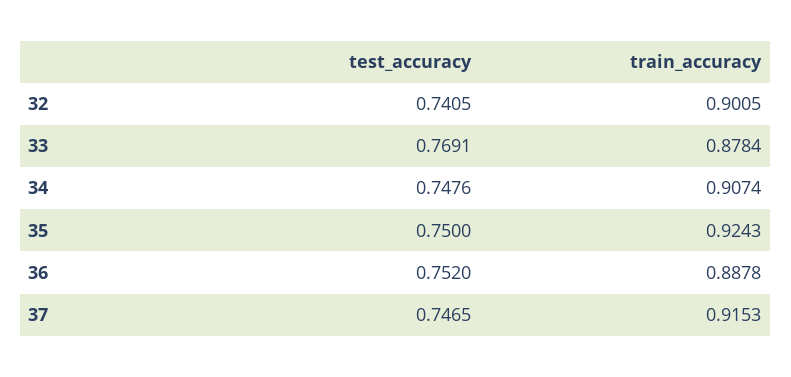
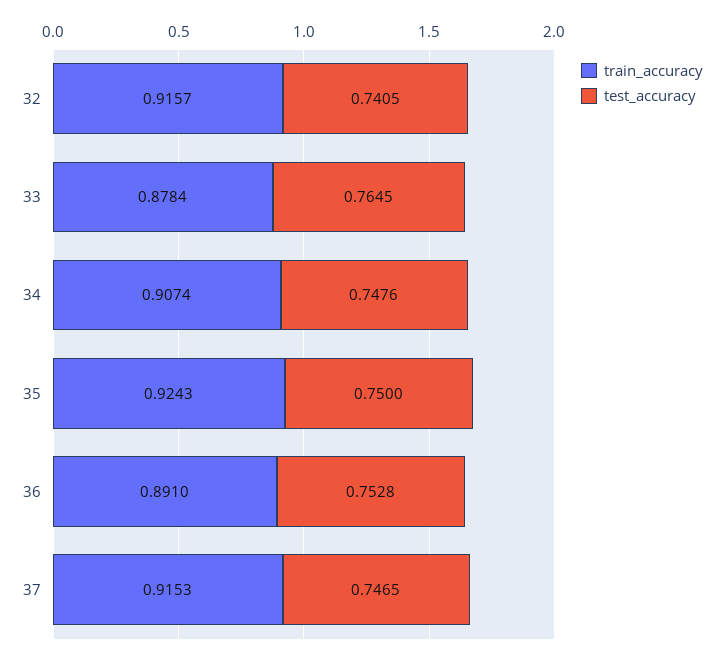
  {
    "test_accuracy": {
      "32": 0.7405,
-     "33": 0.7691,
+     "33": 0.7645,
      "34": 0.7476,
      "35": 0.75,
-     "36": 0.752,
+     "36": 0.7528,
      "37": 0.7465
    },
    "train_accuracy": {
-     "32": 0.9005,
+     "32": 0.9157,
      "33": 0.8784,
      "34": 0.9074,
      "35": 0.9243,
-     "36": 0.8878,
+     "36": 0.891,
      "37": 0.9153
    }
  }

